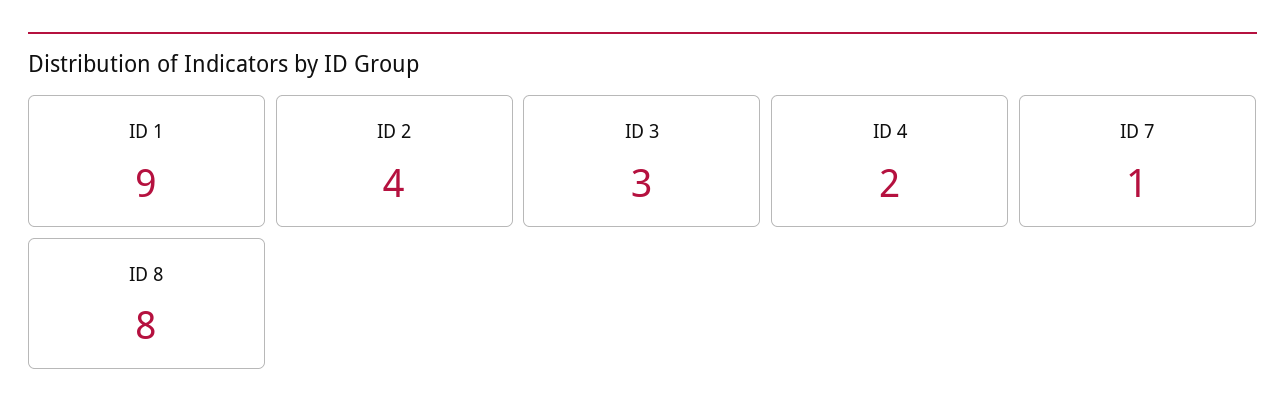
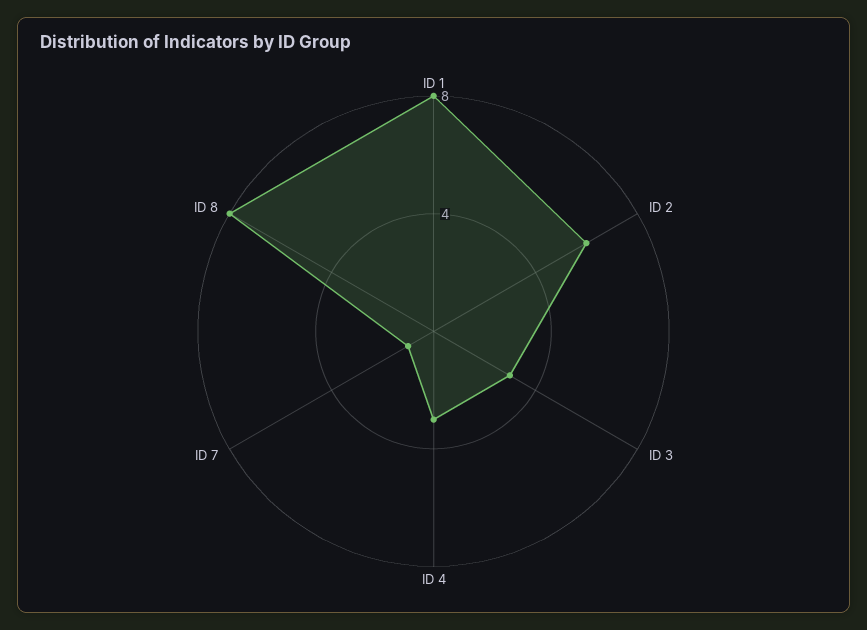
  {
-   "ID 1": 9,
+   "ID 1": 8,
-   "ID 2": 4,
+   "ID 2": 6,
    "ID 3": 3,
-   "ID 4": 2,
+   "ID 4": 3,
    "ID 7": 1,
    "ID 8": 8
  }

